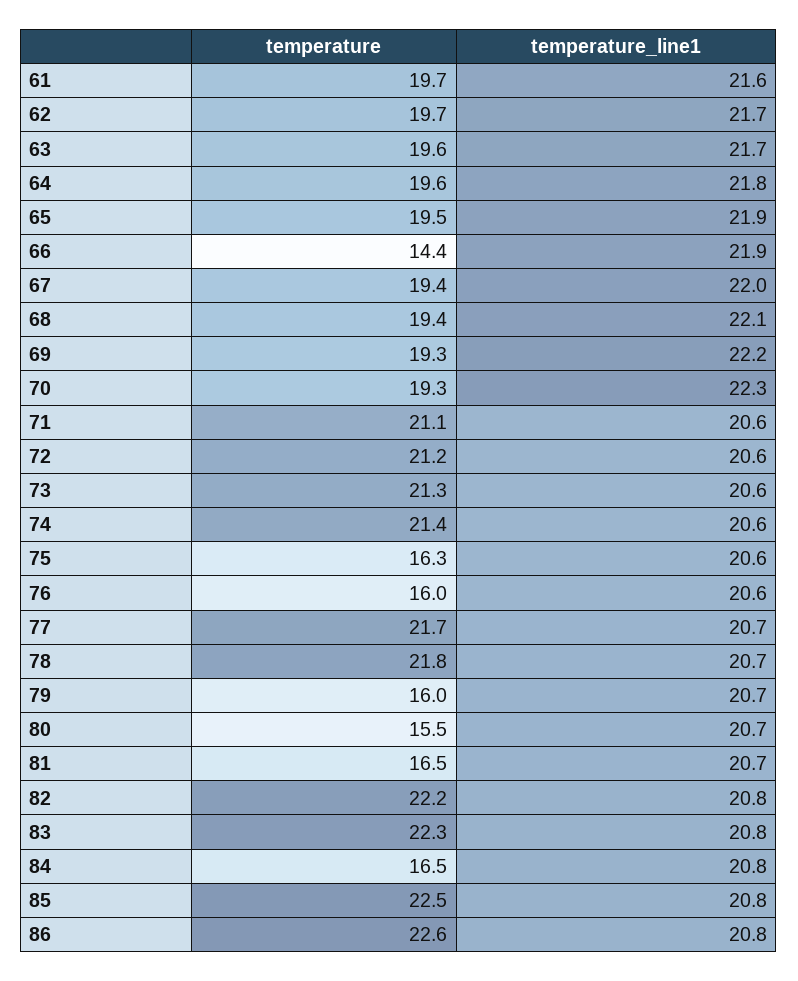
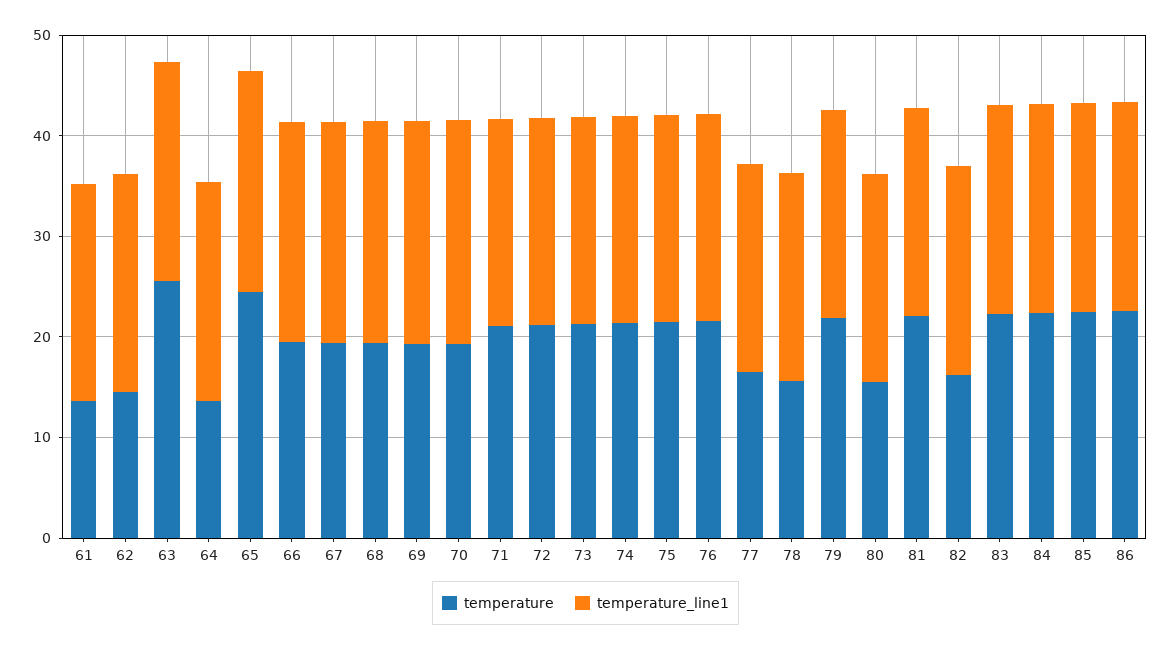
  {
    "temperature": {
-     "61": 19.7,
+     "61": 14,
-     "62": 19.7,
+     "62": 14,
-     "63": 19.6,
+     "63": 26,
-     "64": 19.6,
+     "64": 14,
-     "65": 19.5,
+     "65": 24,
-     "66": 14.4,
+     "66": 20,
      "67": 19.4,
      "68": 19.4,
      "69": 19.3,
      "70": 19.3,
      "71": 21.1,
      "72": 21.2,
      "73": 21.3,
      "74": 21.4,
-     "75": 16.3,
+     "75": 22,
-     "76": 16,
+     "76": 22,
-     "77": 21.7,
+     "77": 16,
-     "78": 21.8,
+     "78": 16,
-     "79": 16,
+     "79": 22,
      "80": 15.5,
-     "81": 16.5,
+     "81": 22,
-     "82": 22.2,
+     "82": 16,
      "83": 22.3,
-     "84": 16.5,
+     "84": 22,
      "85": 22.5,
      "86": 22.6
    },
    "temperature_line1": {
      "61": 21.6,
      "62": 21.7,
      "63": 21.7,
      "64": 21.8,
      "65": 21.9,
      "66": 21.9,
      "67": 22,
      "68": 22.1,
      "69": 22.2,
      "70": 22.3,
      "71": 20.6,
      "72": 20.6,
      "73": 20.6,
      "74": 20.6,
      "75": 20.6,
      "76": 20.6,
      "77": 20.7,
      "78": 20.7,
      "79": 20.7,
      "80": 20.7,
      "81": 20.7,
      "82": 20.8,
      "83": 20.8,
      "84": 20.8,
      "85": 20.8,
      "86": 20.8
    }
  }

